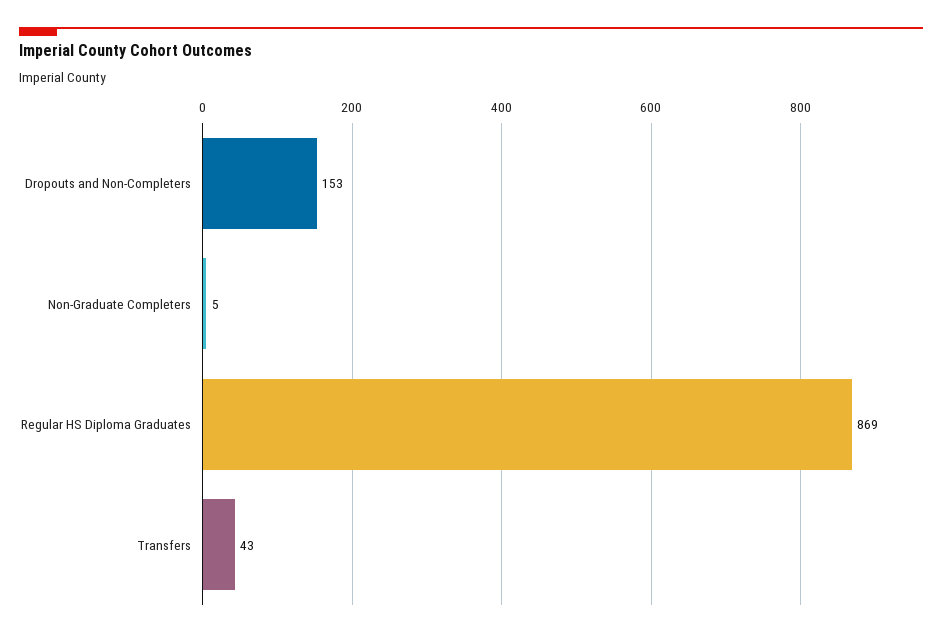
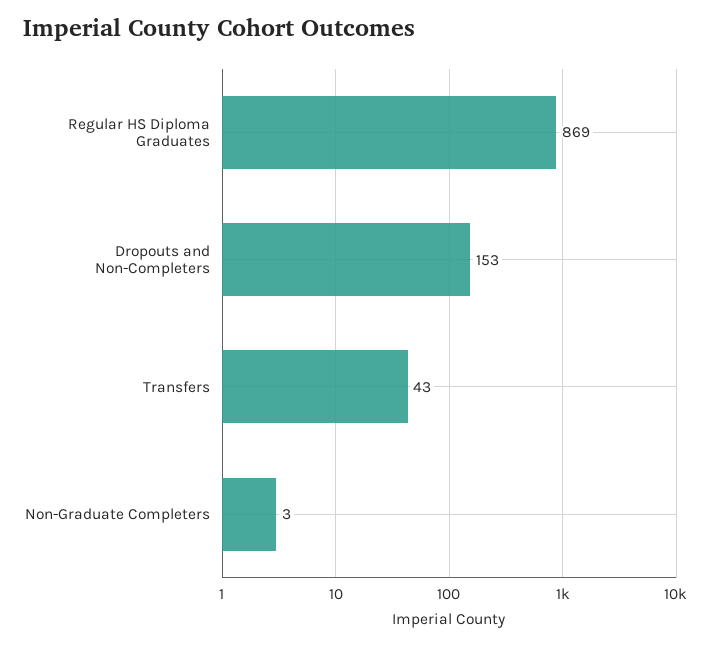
  {
    "Dropouts and Non-Completers": 153,
-   "Non-Graduate Completers": 5,
+   "Non-Graduate Completers": 3,
    "Regular HS Diploma Graduates": 869,
    "Transfers": 43
  }

